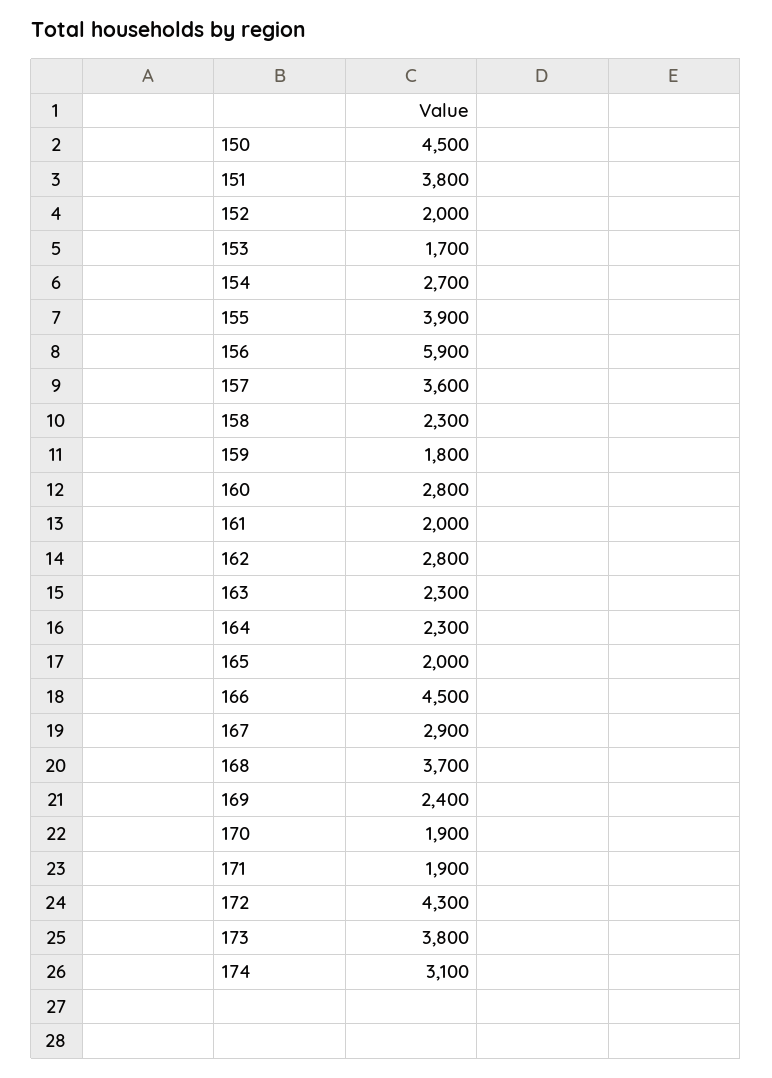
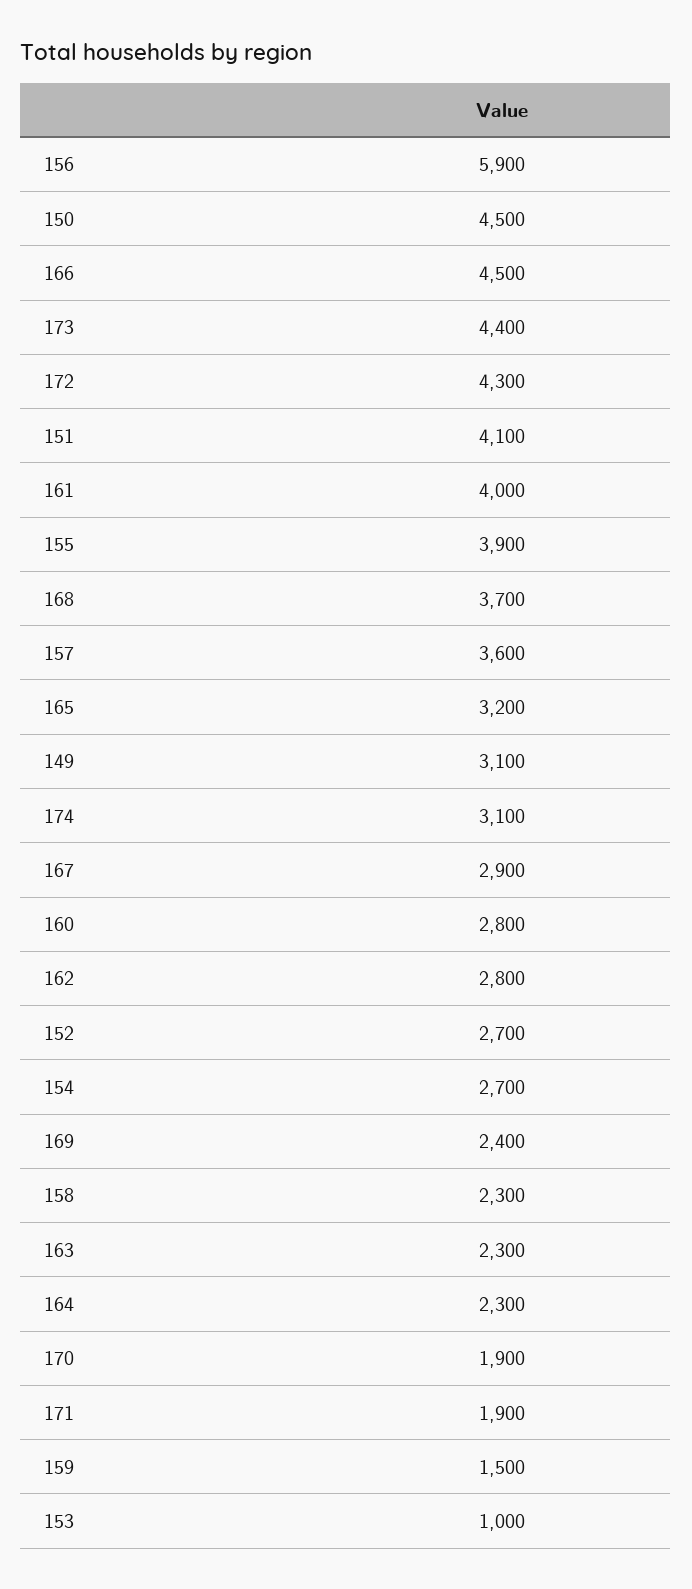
  {
    "150": 4500,
-   "151": 3800,
+   "151": 4100,
-   "152": 2000,
+   "152": 2700,
-   "153": 1700,
+   "153": 1000,
    "154": 2700,
    "155": 3900,
    "156": 5900,
    "157": 3600,
    "158": 2300,
-   "159": 1800,
+   "159": 1500,
    "160": 2800,
-   "161": 2000,
+   "161": 4000,
    "162": 2800,
    "163": 2300,
    "164": 2300,
-   "165": 2000,
+   "165": 3200,
    "166": 4500,
    "167": 2900,
    "168": 3700,
    "169": 2400,
    "170": 1900,
    "171": 1900,
    "172": 4300,
-   "173": 3800,
+   "173": 4400,
-   "174": 3100
+   "174": 3100,
+   "149": 3100
  }

